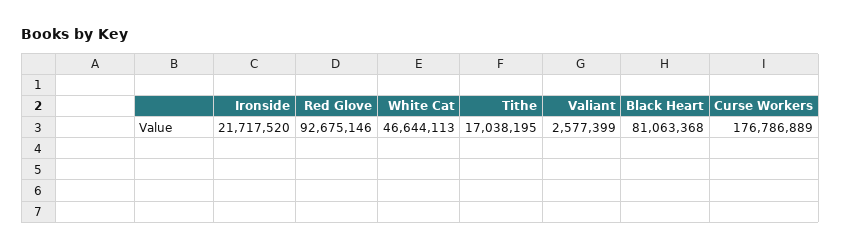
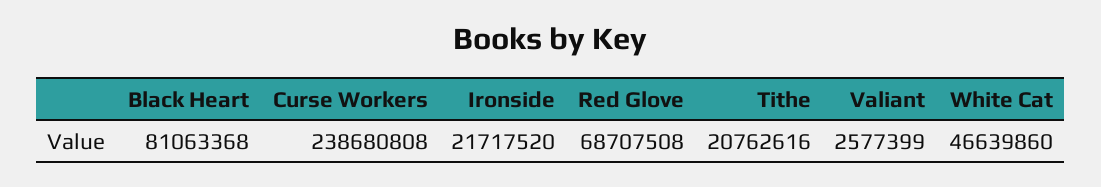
  {
    "Ironside": 21717520,
-   "Red Glove": 92675146,
+   "Red Glove": 68707508,
-   "White Cat": 46644113,
+   "White Cat": 46639860,
-   "Tithe": 17038195,
+   "Tithe": 20762616,
    "Valiant": 2577399,
    "Black Heart": 81063368,
-   "Curse Workers": 176786889
+   "Curse Workers": 238680808
  }

